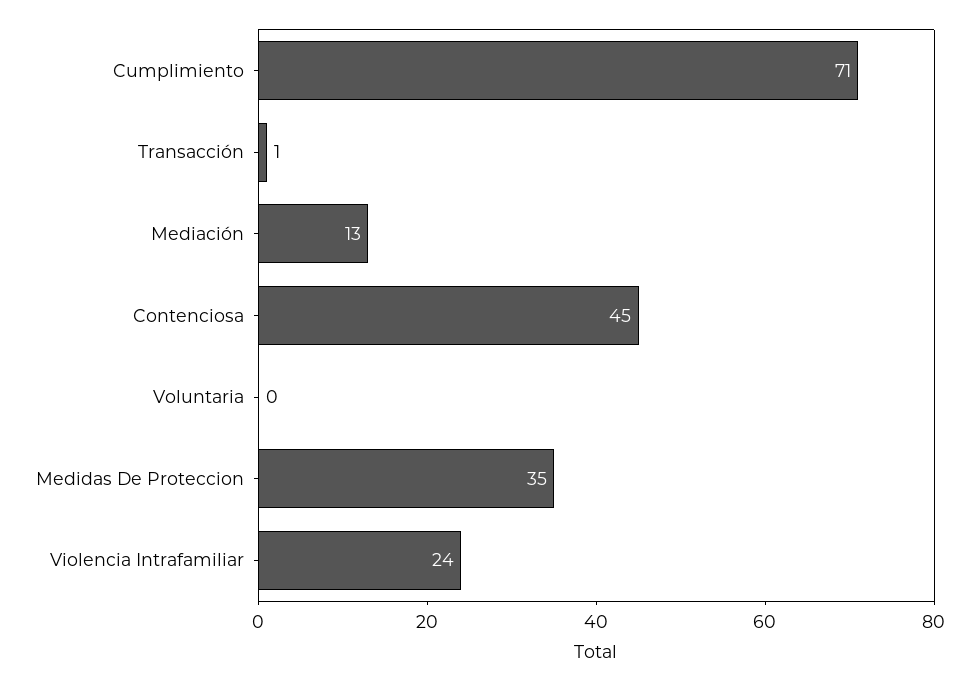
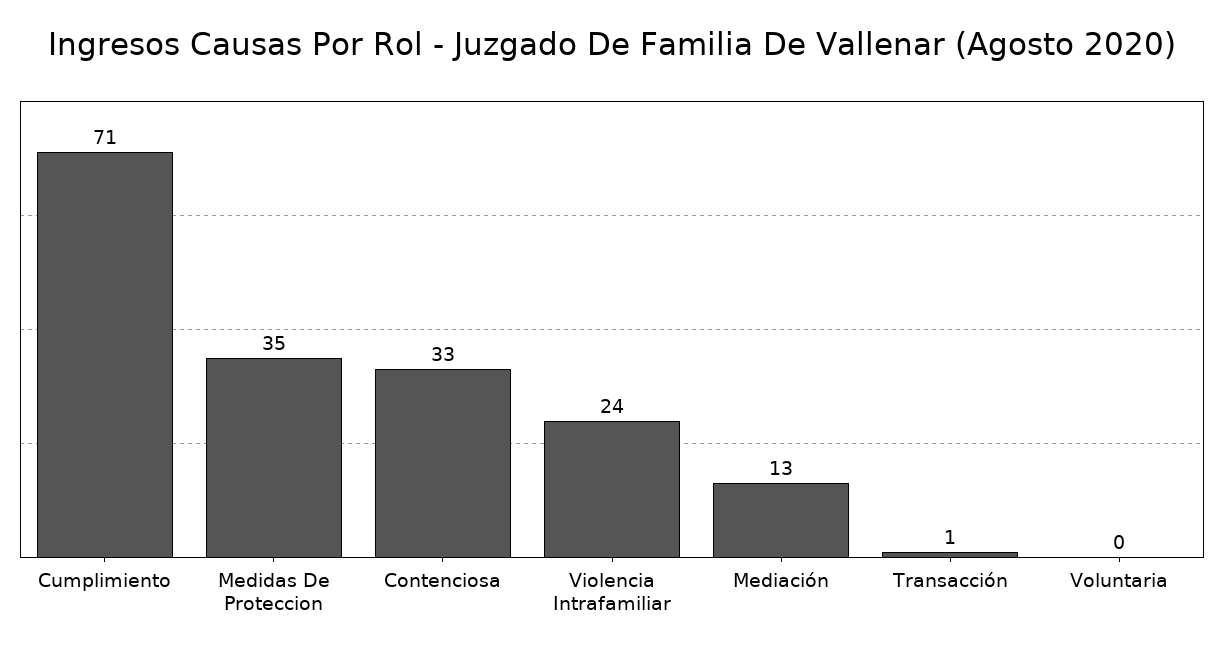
  {
    "Cumplimiento": 71,
    "Transacción": 1,
    "Mediación": 13,
-   "Contenciosa": 45,
+   "Contenciosa": 33,
    "Voluntaria": 0,
    "Medidas De Proteccion": 35,
    "Violencia Intrafamiliar": 24
  }

